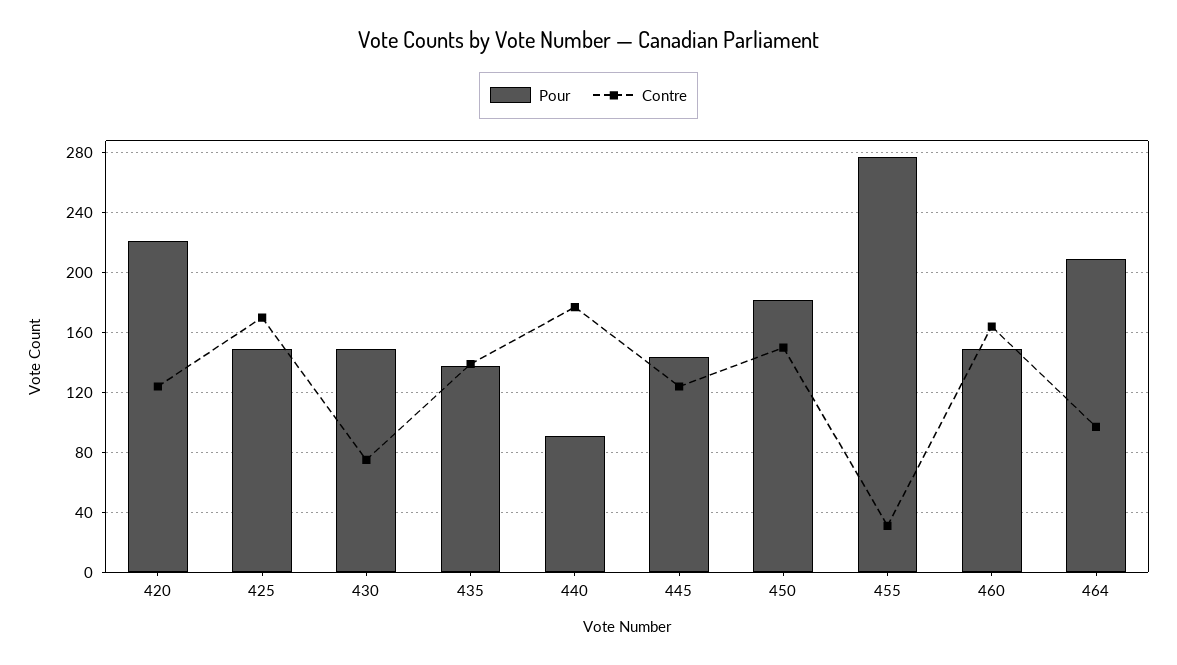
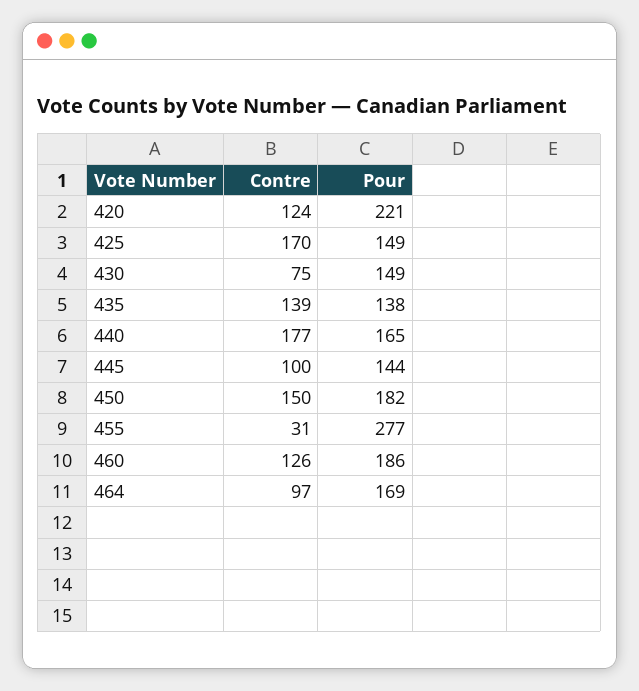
  {
    "Pour": {
      "420": 221,
      "425": 149,
      "430": 149,
      "435": 138,
-     "440": 90,
+     "440": 165,
      "445": 144,
      "450": 182,
      "455": 277,
-     "460": 150,
+     "460": 186,
-     "464": 210
+     "464": 169
    },
    "Contre": {
      "420": 124,
      "425": 170,
      "430": 75,
      "435": 139,
      "440": 177,
-     "445": 125,
+     "445": 100,
      "450": 150,
      "455": 31,
-     "460": 165,
+     "460": 126,
      "464": 97
    }
  }

